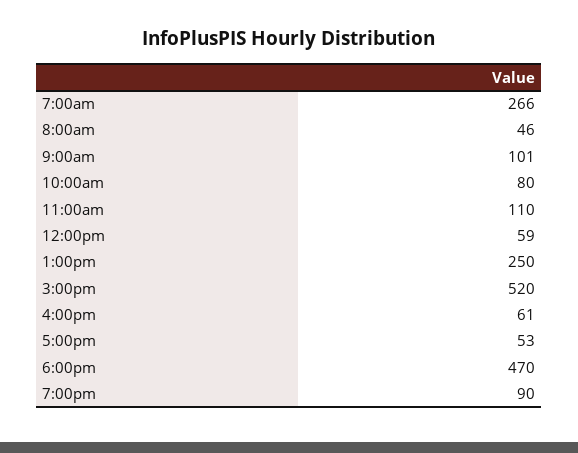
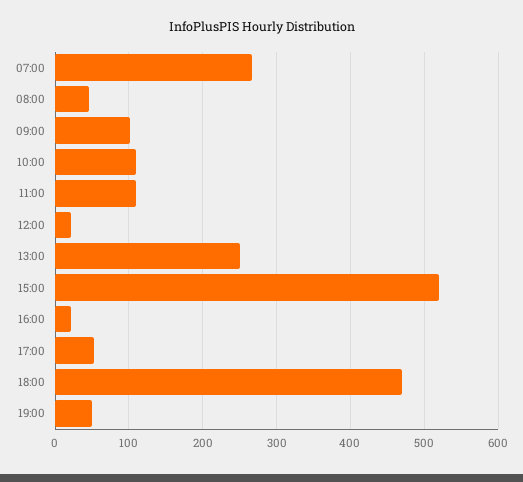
  {
    "7:00am": 266,
    "8:00am": 46,
    "9:00am": 101,
-   "10:00am": 80,
+   "10:00am": 110,
    "11:00am": 110,
-   "12:00pm": 59,
+   "12:00pm": 20,
    "1:00pm": 250,
    "3:00pm": 520,
-   "4:00pm": 61,
+   "4:00pm": 20,
    "5:00pm": 53,
    "6:00pm": 470,
-   "7:00pm": 90
+   "7:00pm": 50
  }

